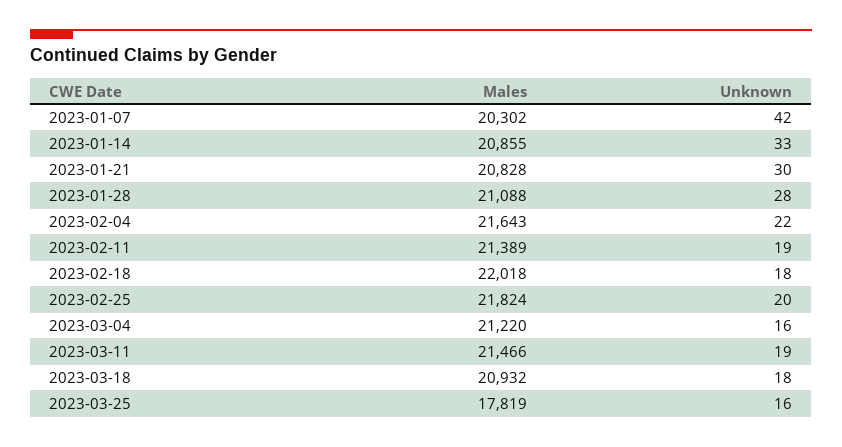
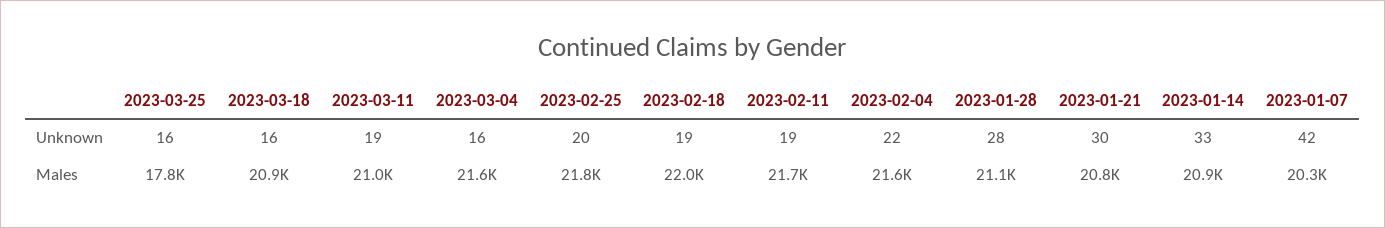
  {
    "Males": {
      "2023-01-07": 20302,
      "2023-01-14": 20855,
      "2023-01-21": 20828,
      "2023-01-28": 21088,
      "2023-02-04": 21643,
-     "2023-02-11": 21389,
+     "2023-02-11": 21700,
      "2023-02-18": 22018,
      "2023-02-25": 21824,
-     "2023-03-04": 21220,
+     "2023-03-04": 21600,
-     "2023-03-11": 21466,
+     "2023-03-11": 21000,
      "2023-03-18": 20932,
      "2023-03-25": 17819
    },
    "Unknown": {
      "2023-01-07": 42,
      "2023-01-14": 33,
      "2023-01-21": 30,
      "2023-01-28": 28,
      "2023-02-04": 22,
      "2023-02-11": 19,
-     "2023-02-18": 18,
+     "2023-02-18": 19,
      "2023-02-25": 20,
      "2023-03-04": 16,
      "2023-03-11": 19,
-     "2023-03-18": 18,
+     "2023-03-18": 16,
      "2023-03-25": 16
    }
  }

